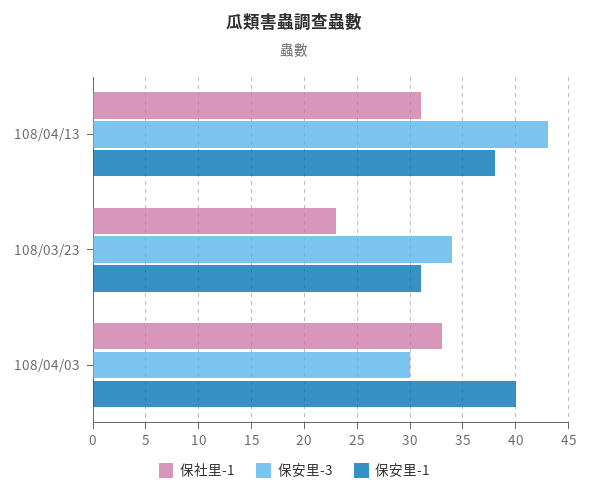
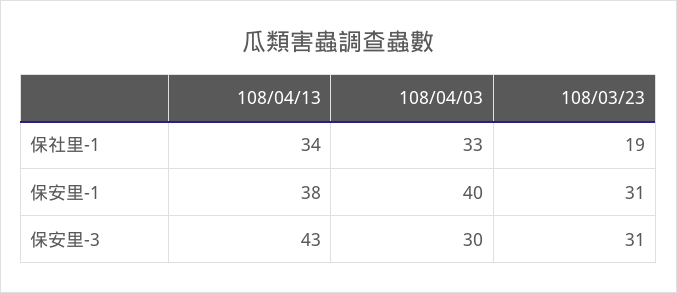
  {
    "保社里-1": {
-     "108/04/13": 31,
+     "108/04/13": 34,
-     "108/03/23": 23,
+     "108/03/23": 19,
      "108/04/03": 33
    },
    "保安里-3": {
      "108/04/13": 43,
-     "108/03/23": 34,
+     "108/03/23": 31,
      "108/04/03": 30
    },
    "保安里-1": {
      "108/04/13": 38,
      "108/03/23": 31,
      "108/04/03": 40
    }
  }

